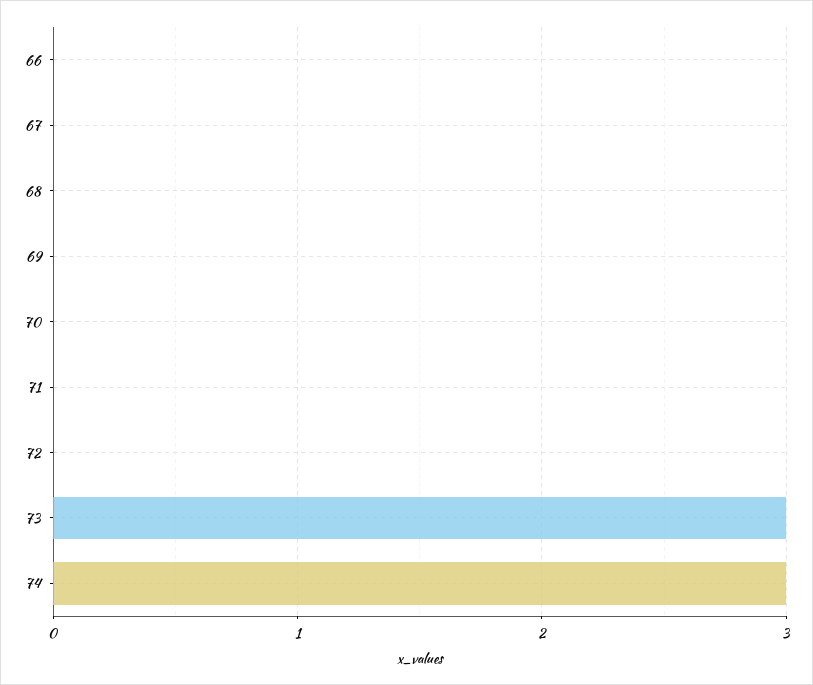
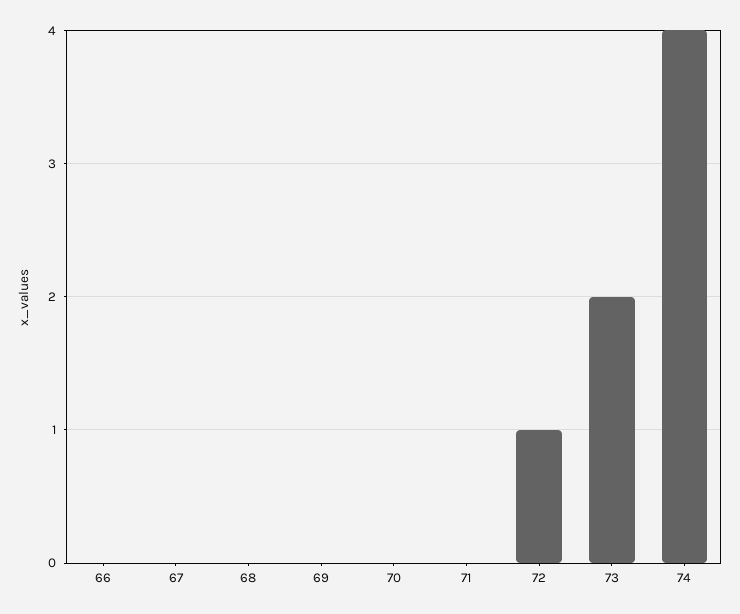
  {
    "66": 0,
    "67": 0,
    "68": 0,
    "69": 0,
    "70": 0,
    "71": 0,
-   "72": 0,
+   "72": 1,
-   "73": 3,
+   "73": 2,
-   "74": 3
+   "74": 4
  }

